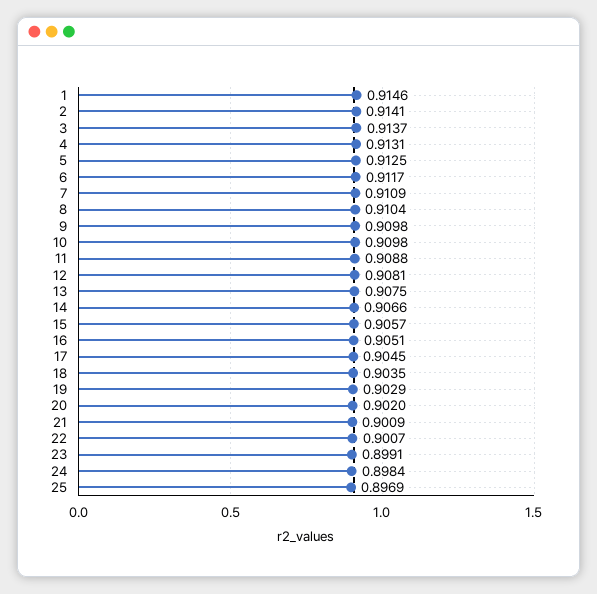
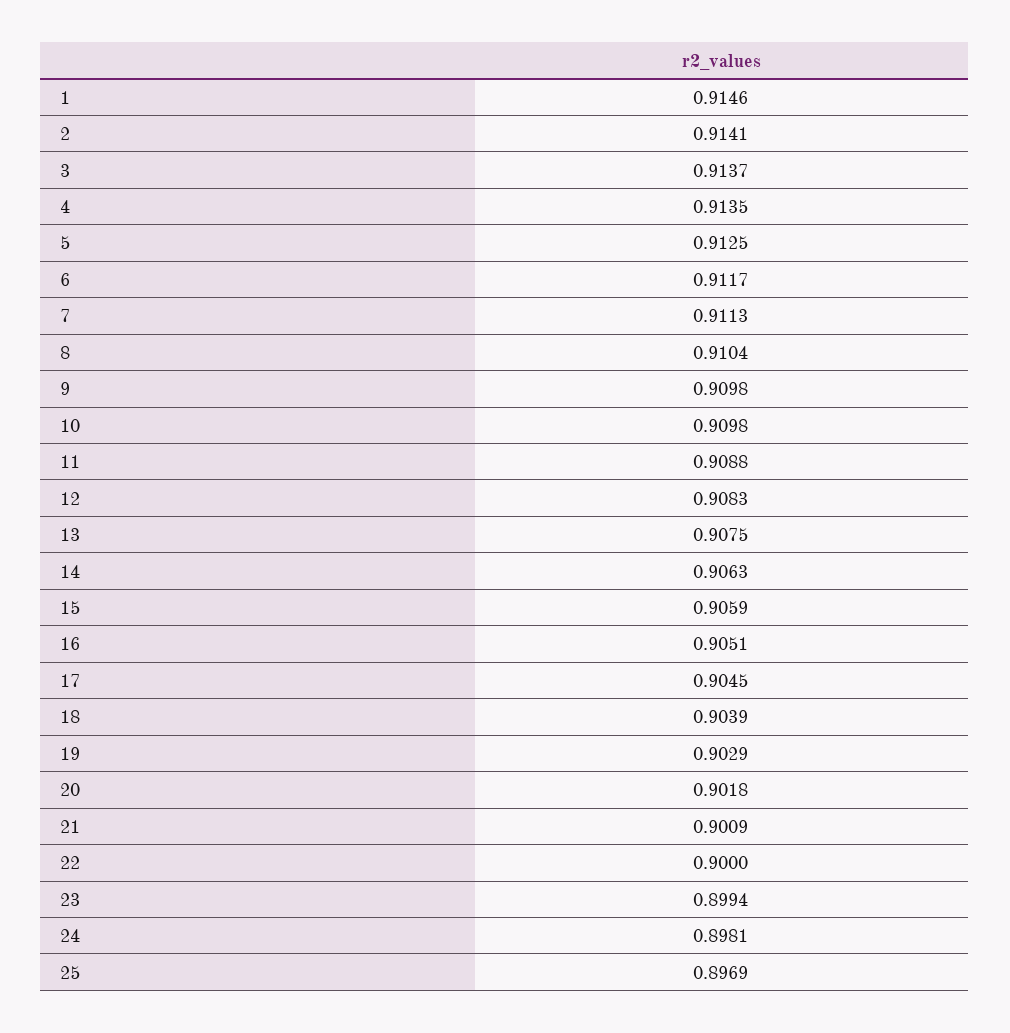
  {
    "1": 0.9146,
    "2": 0.9141,
    "3": 0.9137,
-   "4": 0.9131,
+   "4": 0.9135,
    "5": 0.9125,
    "6": 0.9117,
-   "7": 0.9109,
+   "7": 0.9113,
    "8": 0.9104,
    "9": 0.9098,
    "10": 0.9098,
    "11": 0.9088,
-   "12": 0.9081,
+   "12": 0.9083,
    "13": 0.9075,
-   "14": 0.9066,
+   "14": 0.9063,
-   "15": 0.9057,
+   "15": 0.9059,
    "16": 0.9051,
    "17": 0.9045,
-   "18": 0.9035,
+   "18": 0.9039,
    "19": 0.9029,
-   "20": 0.902,
+   "20": 0.9018,
    "21": 0.9009,
-   "22": 0.9007,
+   "22": 0.9,
-   "23": 0.8991,
+   "23": 0.8994,
-   "24": 0.8984,
+   "24": 0.8981,
    "25": 0.8969
  }

